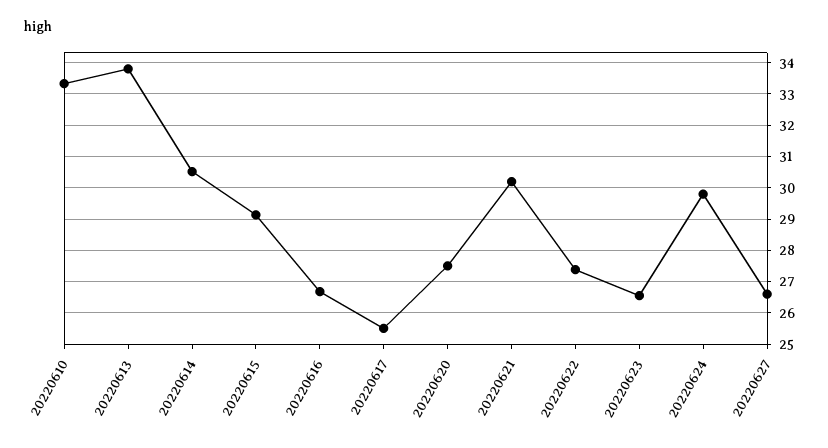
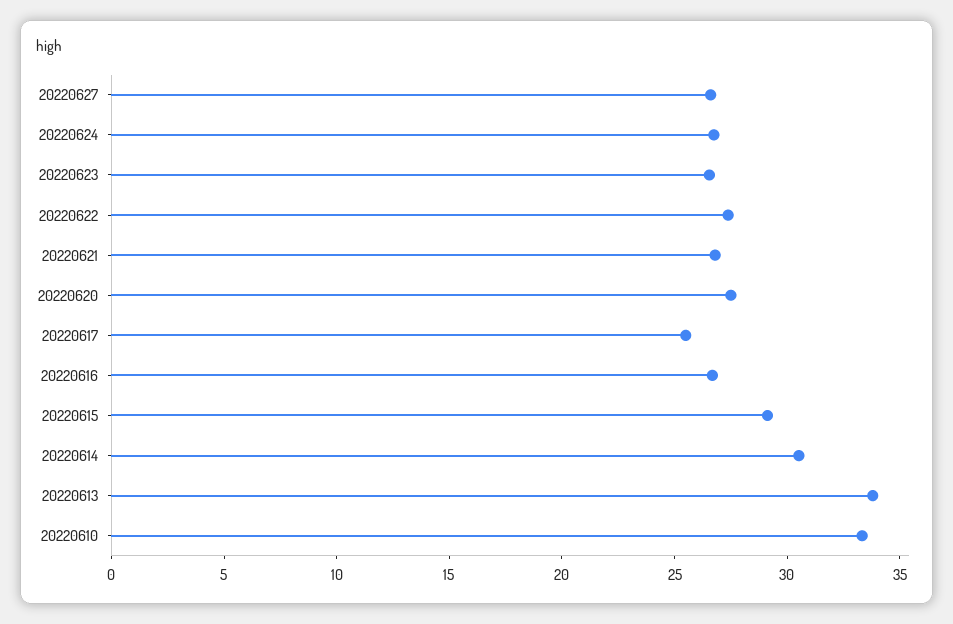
  {
    "20220610": 33.4,
    "20220613": 33.8,
    "20220614": 30.6,
    "20220615": 29.2,
    "20220616": 26.6,
    "20220617": 25.6,
    "20220620": 27.6,
-   "20220621": 30.2,
+   "20220621": 27,
    "20220622": 27.4,
    "20220623": 26.6,
-   "20220624": 29.8,
+   "20220624": 27,
    "20220627": 26.6
  }

